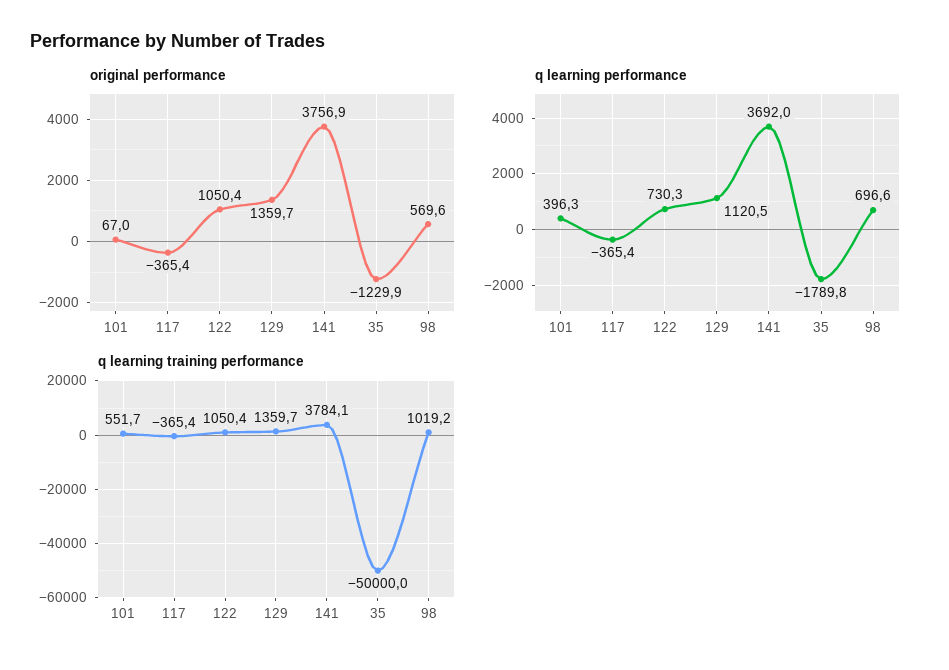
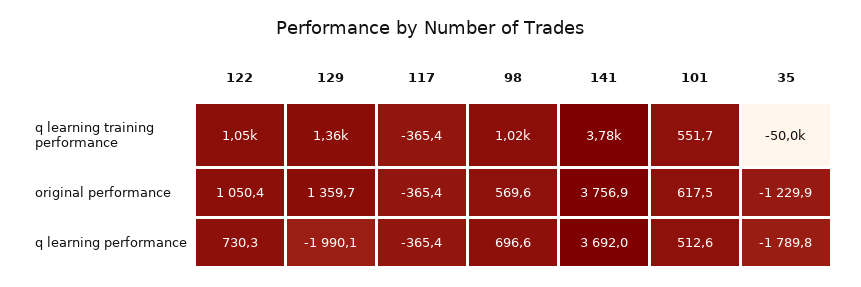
  {
    "original performance": {
-     "101": 67,
+     "101": 617.5,
      "117": -365.4,
      "122": 1050.4,
      "129": 1359.7,
      "141": 3756.9,
      "35": -1229.9,
      "98": 569.6
    },
    "q learning performance": {
-     "101": 396.3,
+     "101": 512.6,
      "117": -365.4,
      "122": 730.3,
-     "129": 1120.5,
+     "129": -1990.1,
      "141": 3692,
      "35": -1789.8,
      "98": 696.6
    },
    "q learning training performance": {
      "101": 551.7,
      "117": -365.4,
      "122": 1050.4,
      "129": 1359.7,
      "141": 3784.1,
      "35": -50000,
      "98": 1019.2
    }
  }

